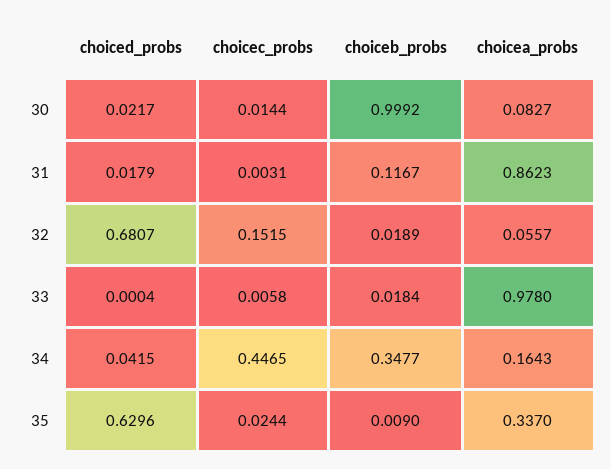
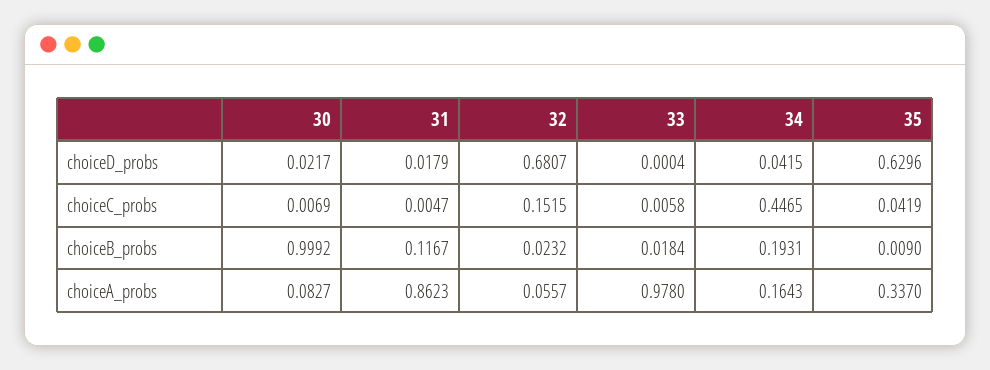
  {
    "choiced_probs": {
      "30": 0.0217,
      "31": 0.0179,
      "32": 0.6807,
      "33": 0.0004,
      "34": 0.0415,
      "35": 0.6296
    },
    "choicec_probs": {
-     "30": 0.0144,
+     "30": 0.0069,
-     "31": 0.0031,
+     "31": 0.0047,
      "32": 0.1515,
      "33": 0.0058,
      "34": 0.4465,
-     "35": 0.0244
+     "35": 0.0419
    },
    "choiceb_probs": {
      "30": 0.9992,
      "31": 0.1167,
-     "32": 0.0189,
+     "32": 0.0232,
      "33": 0.0184,
-     "34": 0.3477,
+     "34": 0.1931,
      "35": 0.009
    },
    "choicea_probs": {
      "30": 0.0827,
      "31": 0.8623,
      "32": 0.0557,
      "33": 0.978,
      "34": 0.1643,
      "35": 0.337
    }
  }

